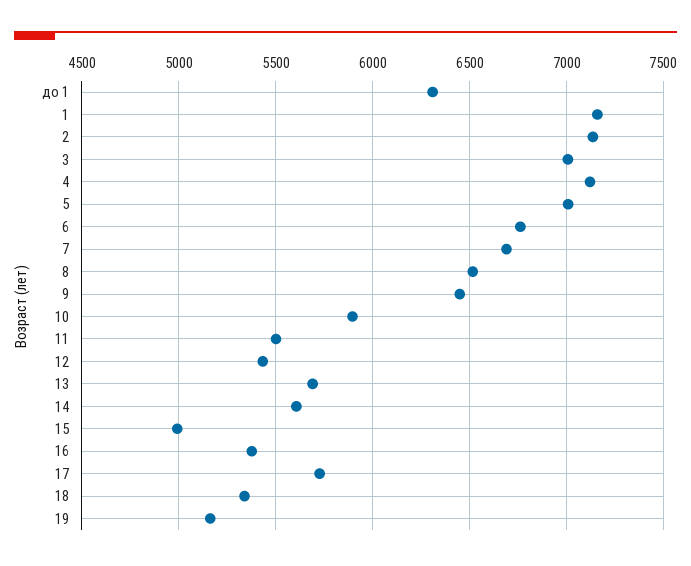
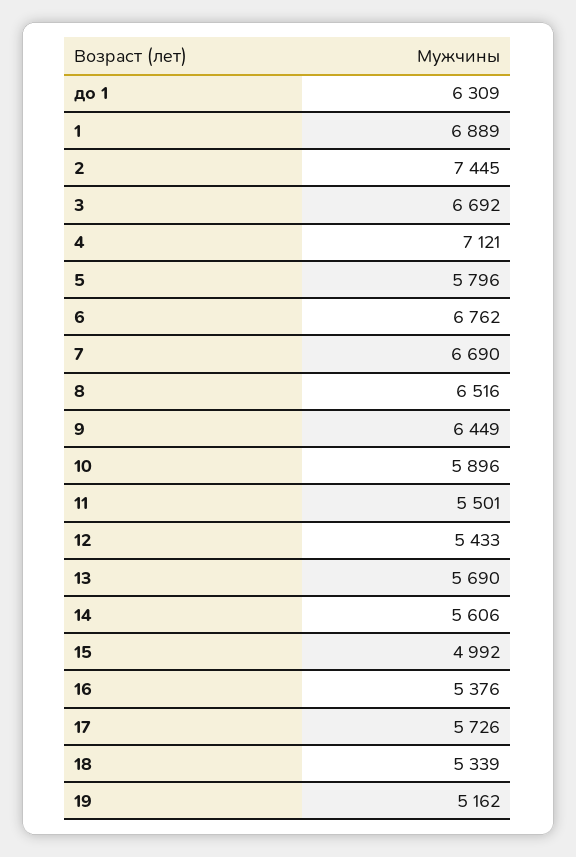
  {
    "до 1": 6309,
-   "1": 7150,
+   "1": 6889,
-   "2": 7150,
+   "2": 7445,
-   "3": 7000,
+   "3": 6692,
    "4": 7121,
-   "5": 7000,
+   "5": 5796,
    "6": 6762,
    "7": 6690,
    "8": 6516,
    "9": 6449,
    "10": 5896,
    "11": 5501,
    "12": 5433,
    "13": 5690,
    "14": 5606,
    "15": 4992,
    "16": 5376,
    "17": 5726,
    "18": 5339,
    "19": 5162
  }

